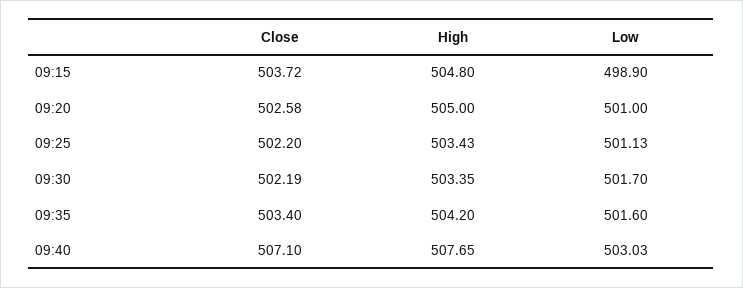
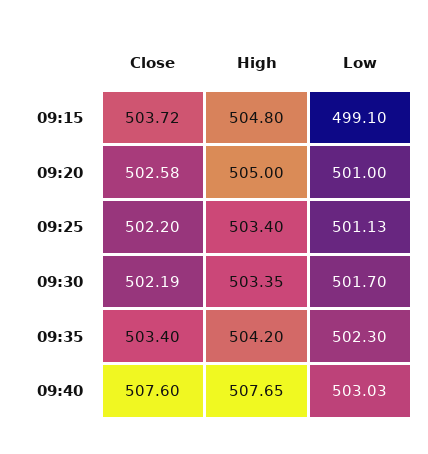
  {
    "Close": {
      "09:15": 503.72,
      "09:20": 502.58,
      "09:25": 502.2,
      "09:30": 502.19,
      "09:35": 503.4,
-     "09:40": 507.1
+     "09:40": 507.6
    },
    "High": {
      "09:15": 504.8,
      "09:20": 505,
-     "09:25": 503.43,
+     "09:25": 503.4,
      "09:30": 503.35,
      "09:35": 504.2,
      "09:40": 507.65
    },
    "Low": {
-     "09:15": 498.9,
+     "09:15": 499.1,
      "09:20": 501,
      "09:25": 501.13,
      "09:30": 501.7,
-     "09:35": 501.6,
+     "09:35": 502.3,
      "09:40": 503.03
    }
  }

